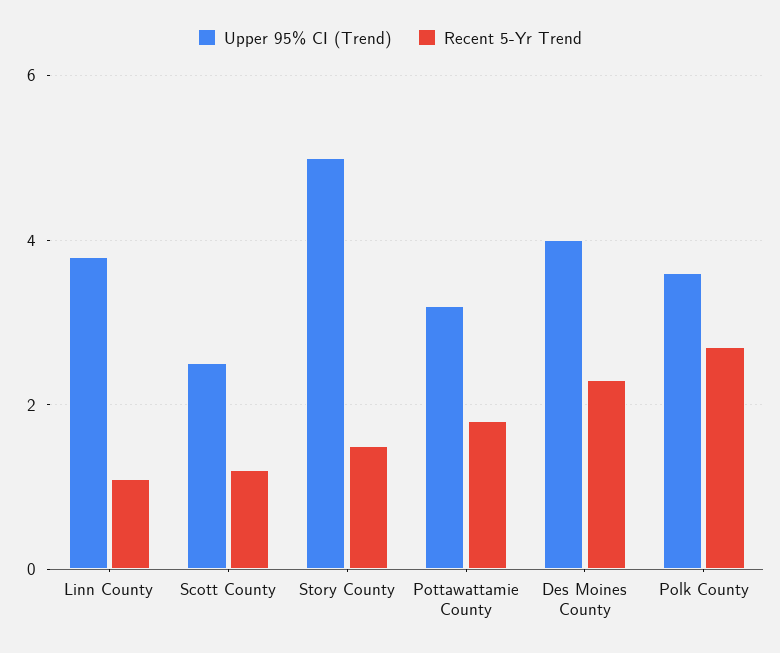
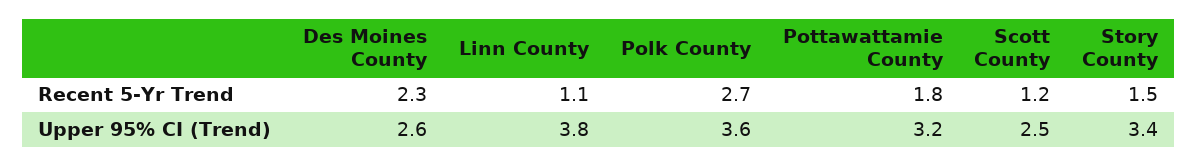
  {
    "Upper 95% CI (Trend)": {
      "Linn County": 3.8,
      "Scott County": 2.5,
-     "Story County": 5,
+     "Story County": 3.4,
      "Pottawattamie County": 3.2,
-     "Des Moines County": 4,
+     "Des Moines County": 2.6,
      "Polk County": 3.6
    },
    "Recent 5-Yr Trend": {
      "Linn County": 1.1,
      "Scott County": 1.2,
      "Story County": 1.5,
      "Pottawattamie County": 1.8,
      "Des Moines County": 2.3,
      "Polk County": 2.7
    }
  }

